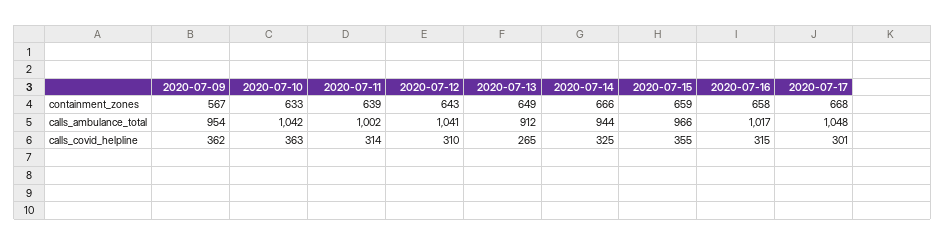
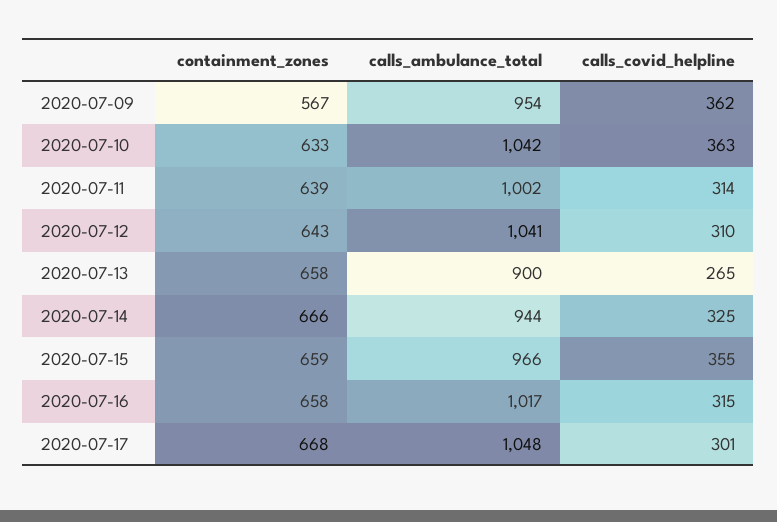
  {
    "2020-07-09": {
      "containment_zones": 567,
      "calls_ambulance_total": 954,
      "calls_covid_helpline": 362
    },
    "2020-07-10": {
      "containment_zones": 633,
      "calls_ambulance_total": 1042,
      "calls_covid_helpline": 363
    },
    "2020-07-11": {
      "containment_zones": 639,
      "calls_ambulance_total": 1002,
      "calls_covid_helpline": 314
    },
    "2020-07-12": {
      "containment_zones": 643,
      "calls_ambulance_total": 1041,
      "calls_covid_helpline": 310
    },
    "2020-07-13": {
-     "containment_zones": 649,
+     "containment_zones": 658,
-     "calls_ambulance_total": 912,
+     "calls_ambulance_total": 900,
      "calls_covid_helpline": 265
    },
    "2020-07-14": {
      "containment_zones": 666,
      "calls_ambulance_total": 944,
      "calls_covid_helpline": 325
    },
    "2020-07-15": {
      "containment_zones": 659,
      "calls_ambulance_total": 966,
      "calls_covid_helpline": 355
    },
    "2020-07-16": {
      "containment_zones": 658,
      "calls_ambulance_total": 1017,
      "calls_covid_helpline": 315
    },
    "2020-07-17": {
      "containment_zones": 668,
      "calls_ambulance_total": 1048,
      "calls_covid_helpline": 301
    }
  }

